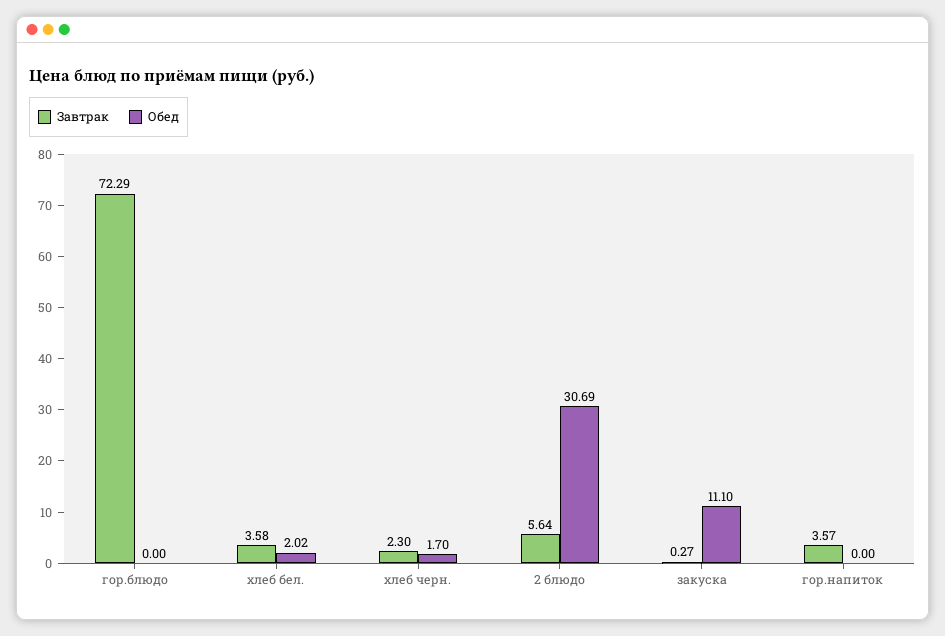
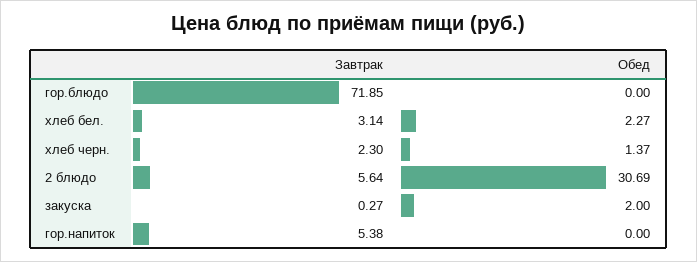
  {
    "Завтрак": {
-     "гор.блюдо": 72.29,
+     "гор.блюдо": 71.85,
-     "хлеб бел.": 3.58,
+     "хлеб бел.": 3.14,
      "хлеб черн.": 2.3,
      "2 блюдо": 5.64,
      "закуска": 0.27,
-     "гор.напиток": 3.57
+     "гор.напиток": 5.38
    },
    "Обед": {
      "гор.блюдо": 0,
-     "хлеб бел.": 2.02,
+     "хлеб бел.": 2.27,
-     "хлеб черн.": 1.7,
+     "хлеб черн.": 1.37,
      "2 блюдо": 30.69,
-     "закуска": 11.1,
+     "закуска": 2,
      "гор.напиток": 0
    }
  }

